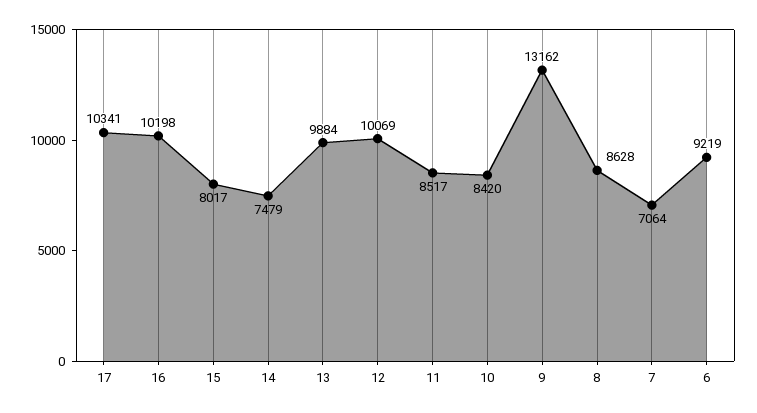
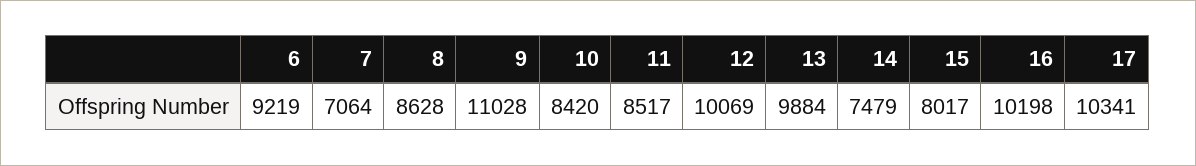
  {
    "17": 10341,
    "16": 10198,
    "15": 8017,
    "14": 7479,
    "13": 9884,
    "12": 10069,
    "11": 8517,
    "10": 8420,
-   "9": 13162,
+   "9": 11028,
    "8": 8628,
    "7": 7064,
    "6": 9219
  }

